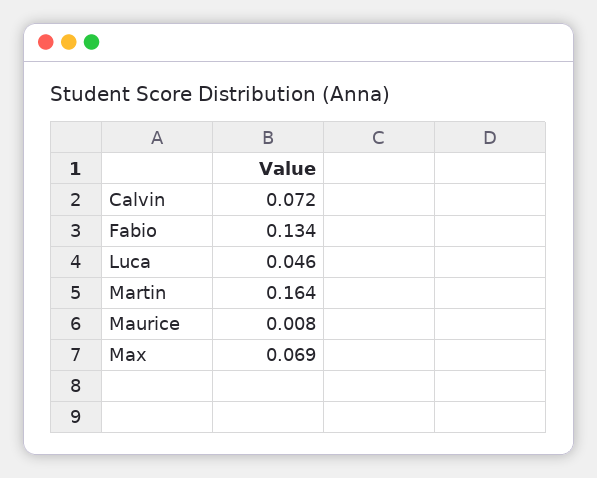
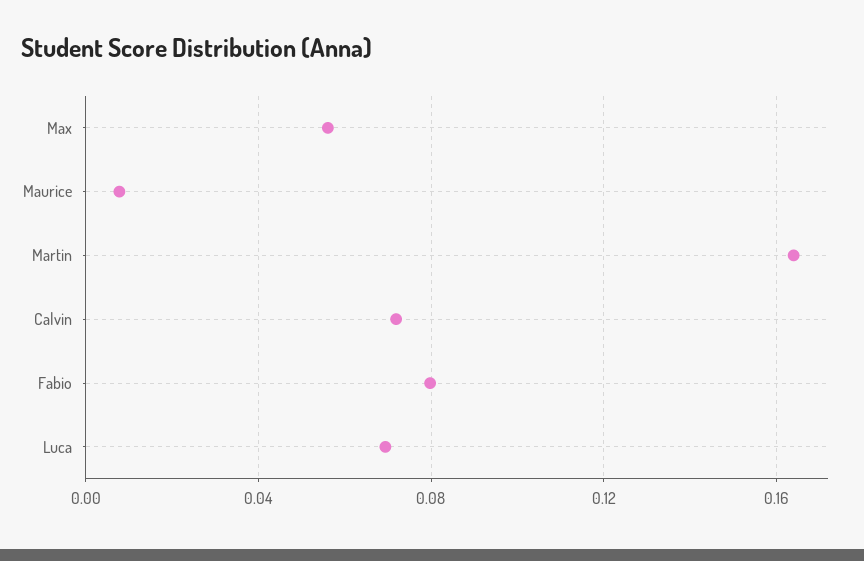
  {
    "Calvin": 0.072,
-   "Fabio": 0.134,
+   "Fabio": 0.08,
-   "Luca": 0.046,
+   "Luca": 0.07,
    "Martin": 0.164,
    "Maurice": 0.008,
-   "Max": 0.069
+   "Max": 0.055
  }

